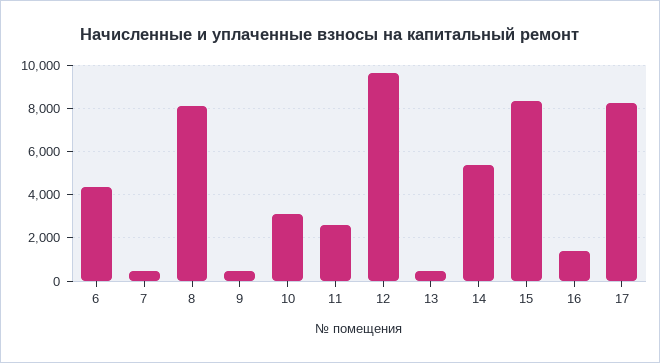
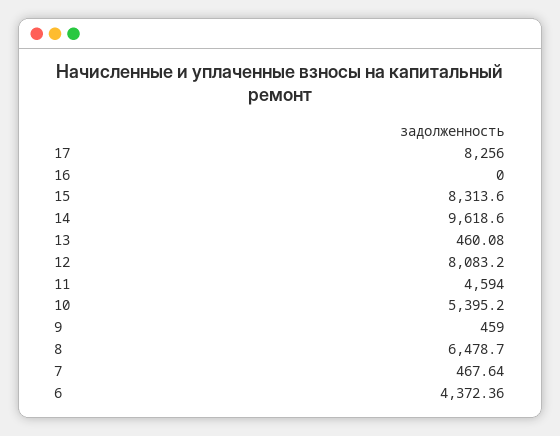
  {
    "6": 4372.36,
    "7": 467.64,
-   "8": 8000,
+   "8": 6478.7,
    "9": 459,
-   "10": 3000,
+   "10": 5395.2,
-   "11": 2500,
+   "11": 4594,
-   "12": 9500,
+   "12": 8083.2,
    "13": 460.08,
-   "14": 5500,
+   "14": 9618.6,
    "15": 8313.6,
-   "16": 1500,
+   "16": 0,
    "17": 8256
  }

